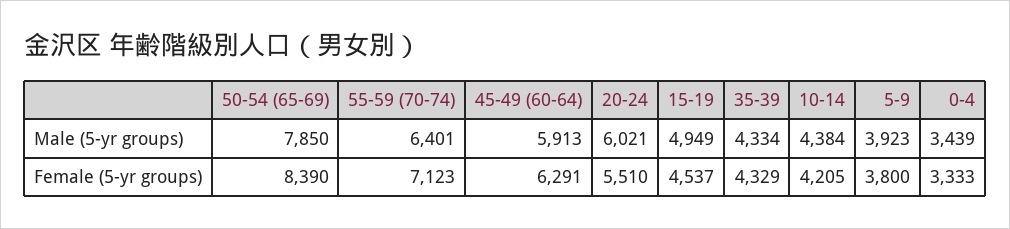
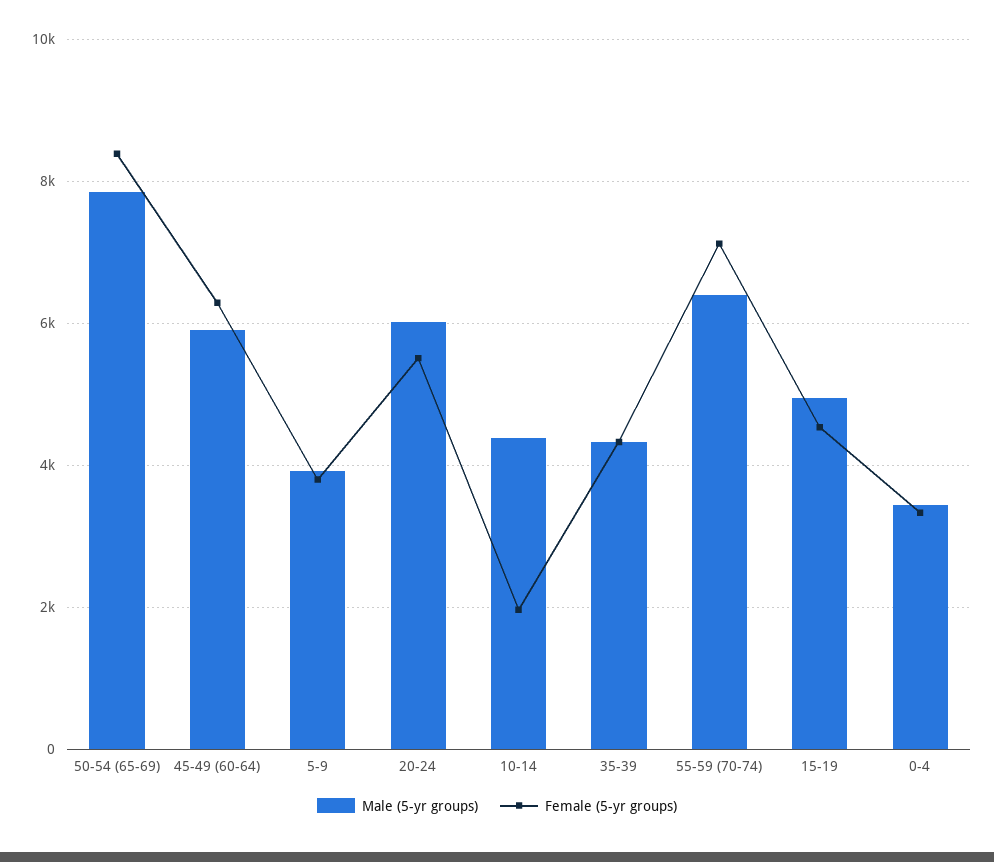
  {
    "Male (5-yr groups)": {
      "50-54 (65-69)": 7850,
      "55-59 (70-74)": 6401,
      "45-49 (60-64)": 5913,
      "20-24": 6021,
      "15-19": 4949,
      "35-39": 4334,
      "10-14": 4384,
      "5-9": 3923,
      "0-4": 3439
    },
    "Female (5-yr groups)": {
      "50-54 (65-69)": 8390,
      "55-59 (70-74)": 7123,
      "45-49 (60-64)": 6291,
      "20-24": 5510,
      "15-19": 4537,
      "35-39": 4329,
-     "10-14": 4205,
+     "10-14": 2000,
      "5-9": 3800,
      "0-4": 3333
    }
  }

